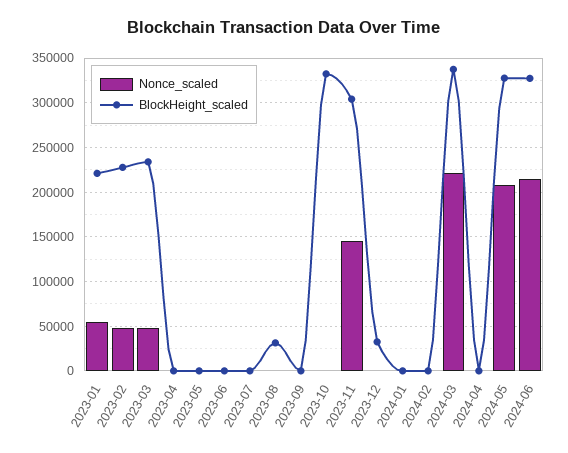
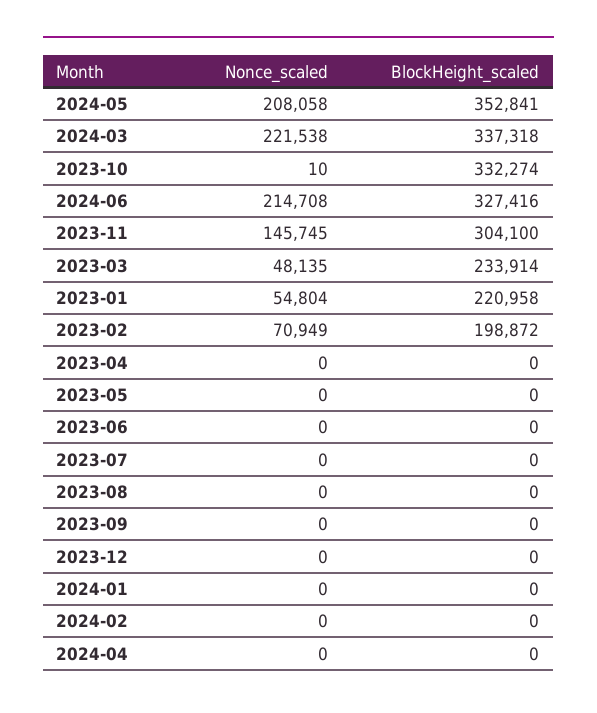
  {
    "Nonce_scaled": {
      "2023-01": 54804,
-     "2023-02": 50000,
+     "2023-02": 70949,
      "2023-03": 48135,
      "2023-04": 0,
      "2023-05": 0,
      "2023-06": 0,
      "2023-07": 0,
      "2023-08": 0,
      "2023-09": 0,
      "2023-10": 10,
      "2023-11": 145745,
      "2023-12": 0,
      "2024-01": 0,
      "2024-02": 0,
      "2024-03": 221538,
      "2024-04": 0,
      "2024-05": 208058,
      "2024-06": 214708
    },
    "BlockHeight_scaled": {
      "2023-01": 220958,
-     "2023-02": 230000,
+     "2023-02": 198872,
      "2023-03": 233914,
      "2023-04": 0,
      "2023-05": 0,
      "2023-06": 0,
      "2023-07": 0,
-     "2023-08": 30000,
+     "2023-08": 0,
      "2023-09": 0,
      "2023-10": 332274,
      "2023-11": 304100,
-     "2023-12": 30000,
+     "2023-12": 0,
      "2024-01": 0,
      "2024-02": 0,
      "2024-03": 337318,
      "2024-04": 0,
-     "2024-05": 330000,
+     "2024-05": 352841,
      "2024-06": 327416
    }
  }

